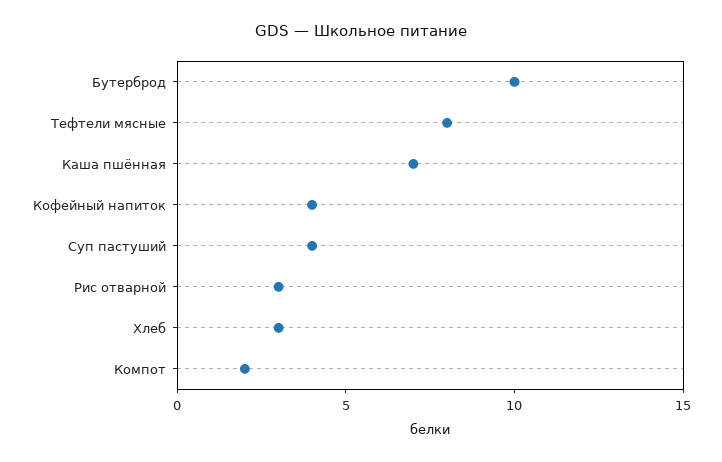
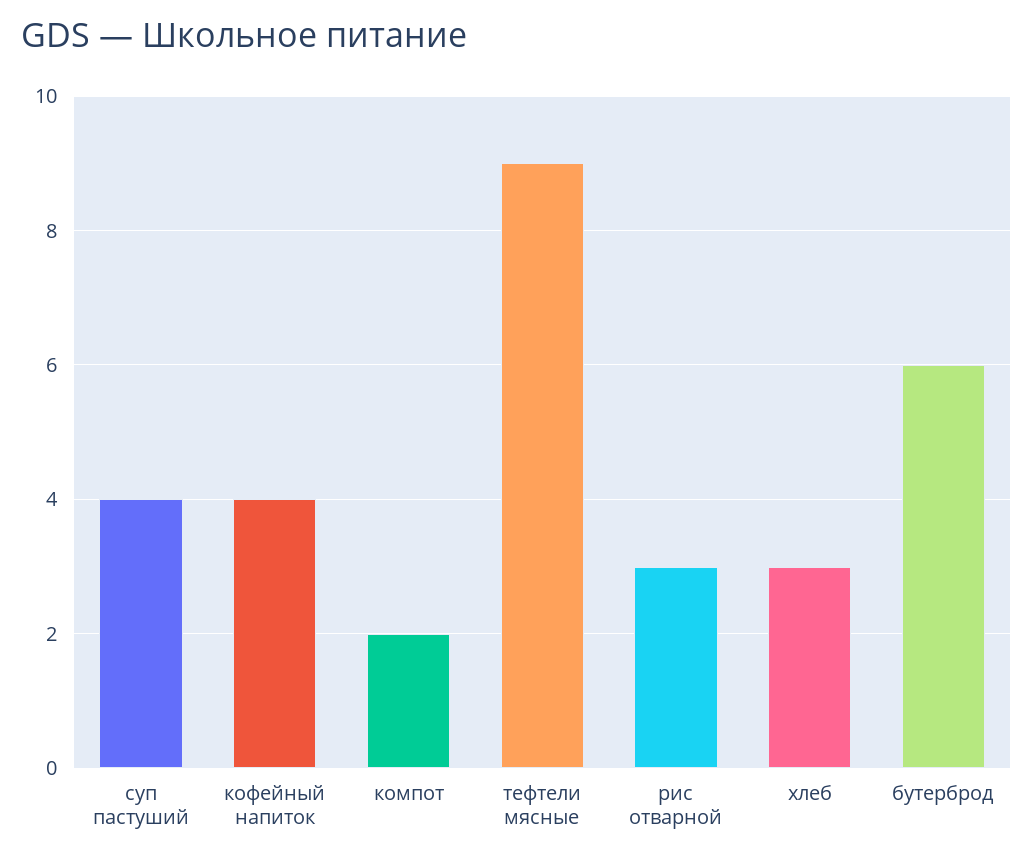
  {
-   "Бутерброд": 10,
+   "Бутерброд": 6,
-   "Тефтели мясные": 8,
+   "Тефтели мясные": 9,
-   "Каша пшённая": 7,
    "Кофейный напиток": 4,
    "Суп пастуший": 4,
    "Рис отварной": 3,
    "Хлеб": 3,
    "Компот": 2
  }

